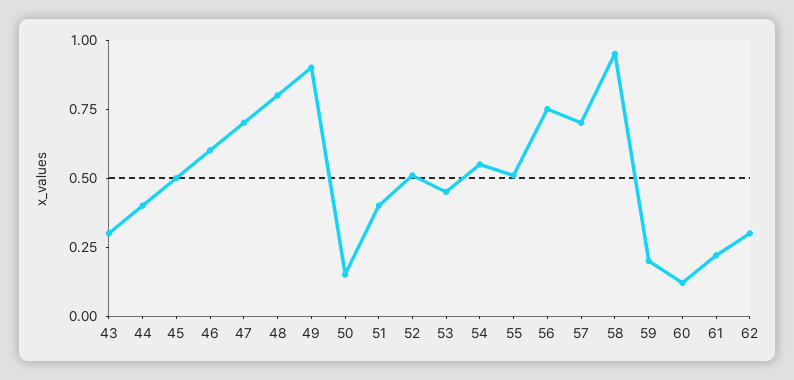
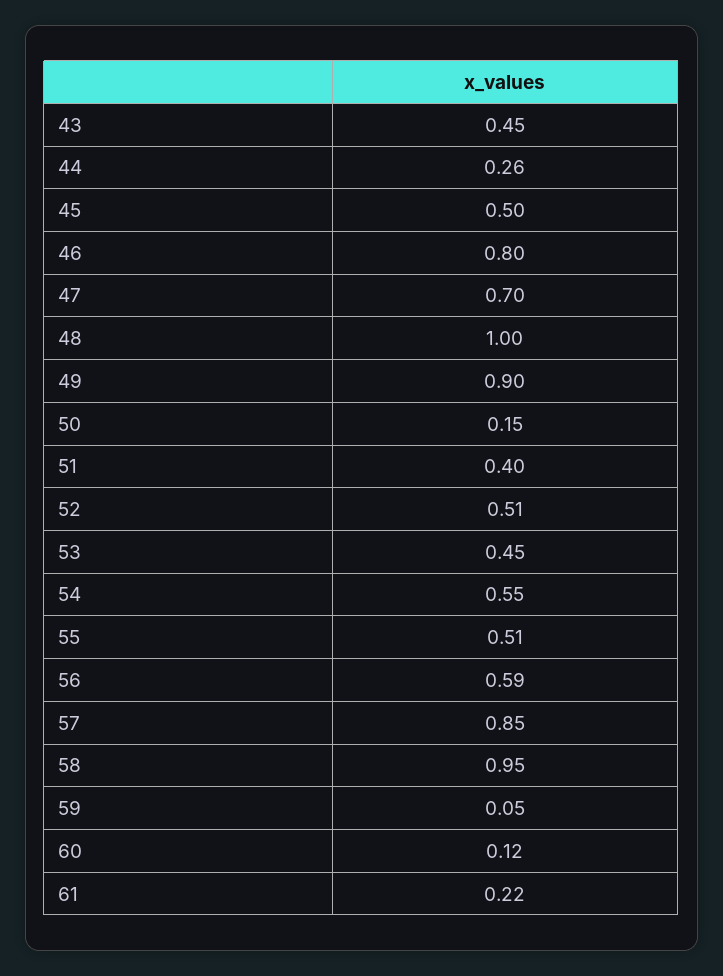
  {
-   "43": 0.3,
+   "43": 0.45,
-   "44": 0.4,
+   "44": 0.26,
    "45": 0.5,
-   "46": 0.6,
+   "46": 0.8,
    "47": 0.7,
-   "48": 0.8,
+   "48": 1,
    "49": 0.9,
    "50": 0.15,
    "51": 0.4,
    "52": 0.51,
    "53": 0.45,
    "54": 0.55,
    "55": 0.51,
-   "56": 0.75,
+   "56": 0.59,
-   "57": 0.7,
+   "57": 0.85,
    "58": 0.95,
-   "59": 0.2,
+   "59": 0.05,
    "60": 0.12,
-   "61": 0.22,
+   "61": 0.22
-   "62": 0.3
  }

